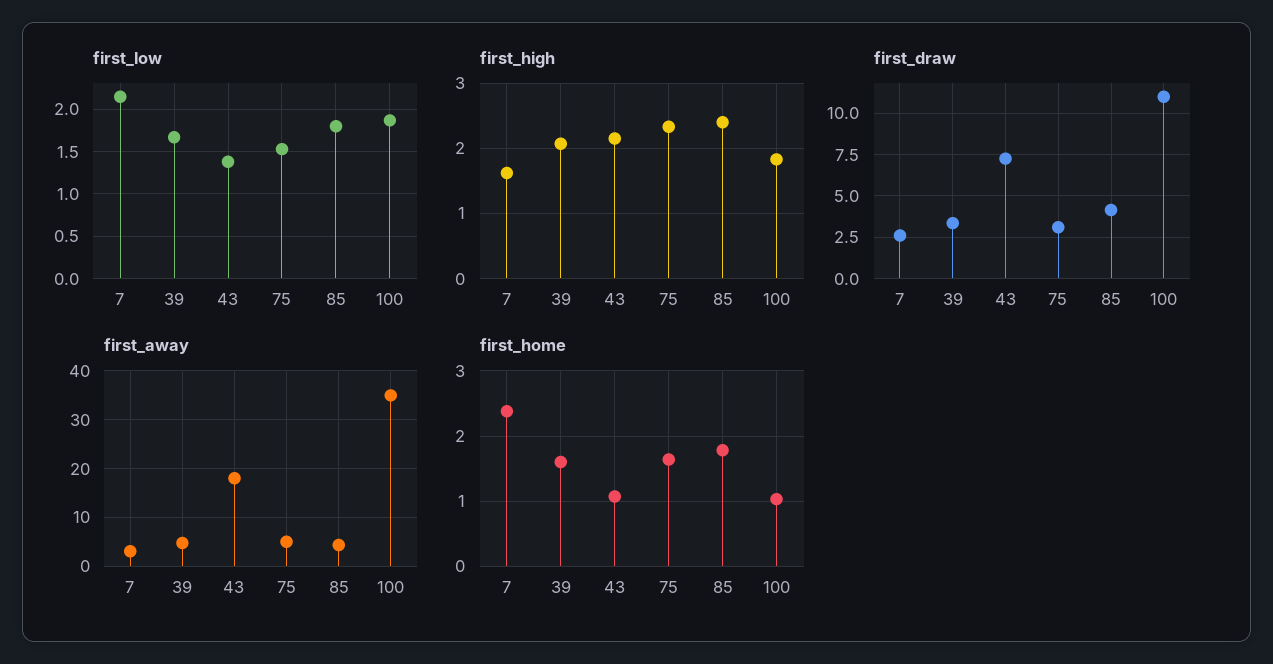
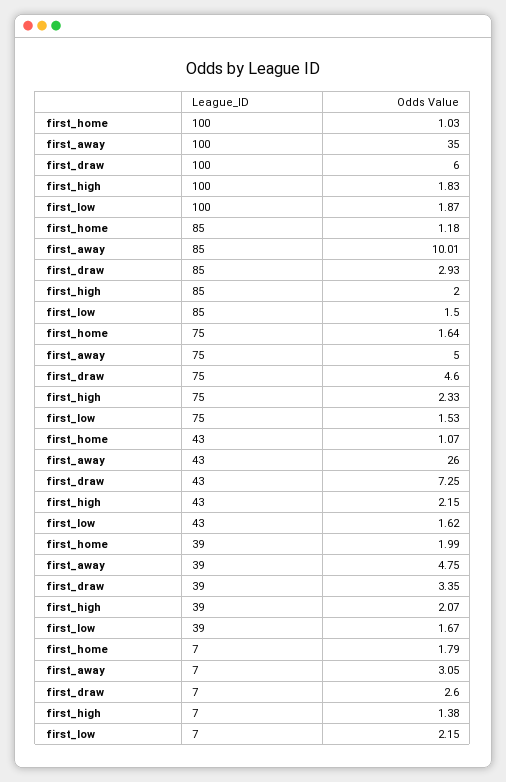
  {
    "first_low": {
      "7": 2.15,
      "39": 1.67,
-     "43": 1.4,
+     "43": 1.62,
      "75": 1.53,
-     "85": 1.8,
+     "85": 1.5,
      "100": 1.87
    },
    "first_high": {
-     "7": 1.6,
+     "7": 1.38,
      "39": 2.07,
      "43": 2.15,
      "75": 2.33,
-     "85": 2.4,
+     "85": 2,
      "100": 1.83
    },
    "first_draw": {
      "7": 2.6,
      "39": 3.35,
      "43": 7.25,
-     "75": 3,
+     "75": 4.6,
-     "85": 4,
+     "85": 2.93,
-     "100": 11
+     "100": 6
    },
    "first_away": {
      "7": 3.05,
      "39": 4.75,
-     "43": 18,
+     "43": 26,
      "75": 5,
-     "85": 4,
+     "85": 10.01,
      "100": 35
    },
    "first_home": {
-     "7": 2.4,
+     "7": 1.79,
-     "39": 1.6,
+     "39": 1.99,
      "43": 1.07,
      "75": 1.64,
-     "85": 1.8,
+     "85": 1.18,
      "100": 1.03
    }
  }

